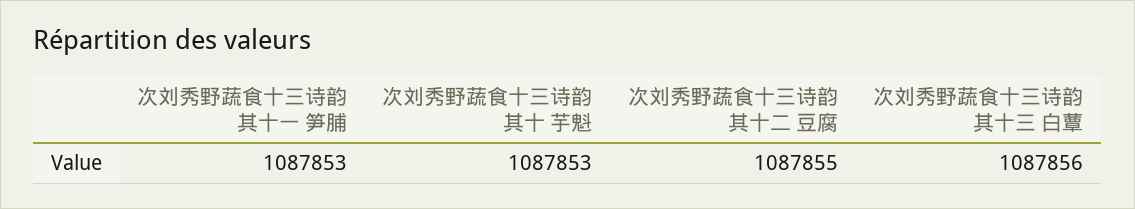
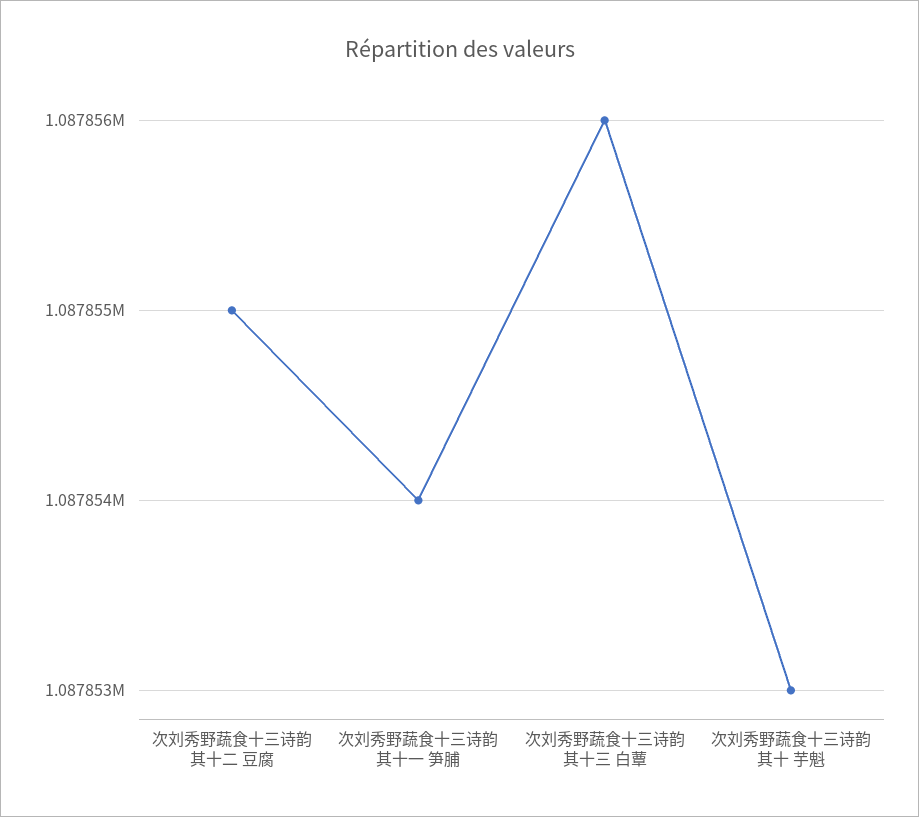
  {
-   "次刘秀野蔬食十三诗韵 其十一 笋脯": 1087853,
+   "次刘秀野蔬食十三诗韵 其十一 笋脯": 1087854,
    "次刘秀野蔬食十三诗韵 其十 芋魁": 1087853,
    "次刘秀野蔬食十三诗韵 其十二 豆腐": 1087855,
    "次刘秀野蔬食十三诗韵 其十三 白蕈": 1087856
  }

